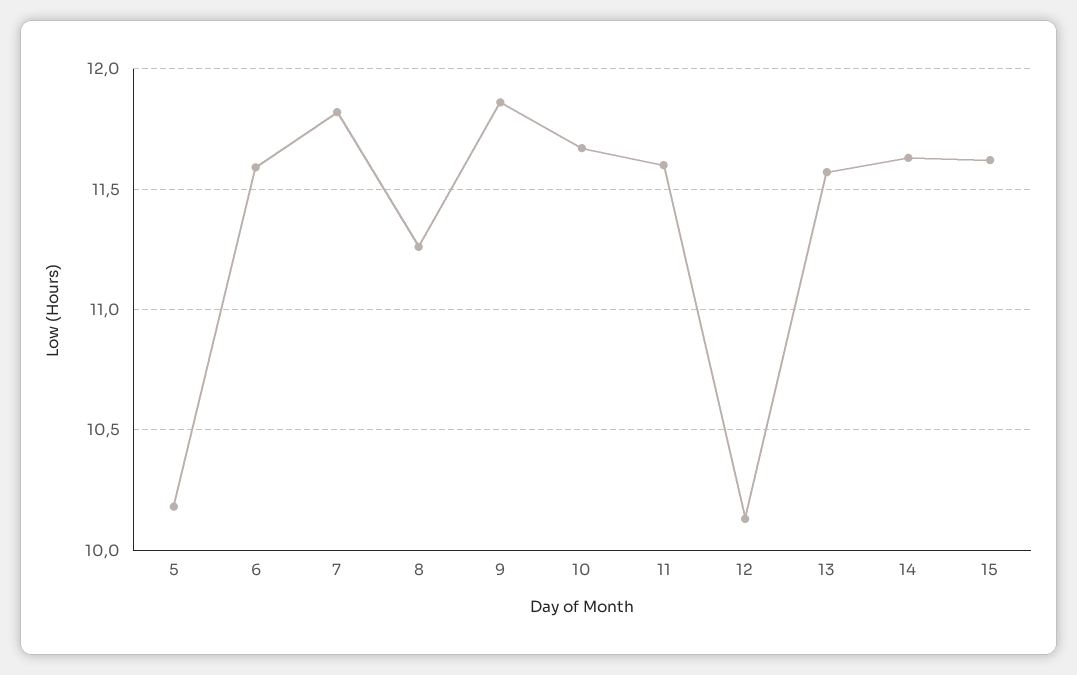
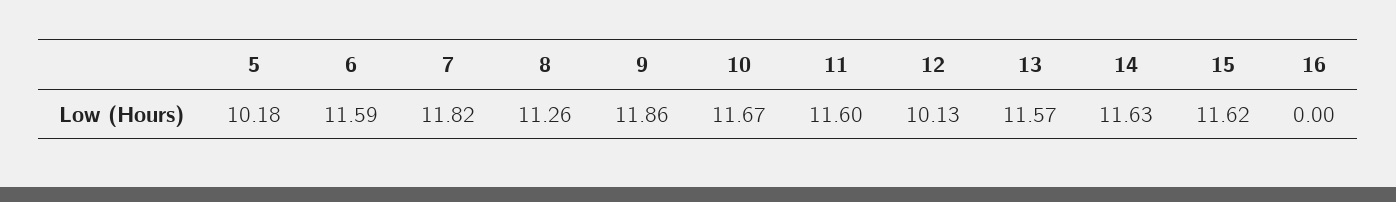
  {
    "5": 10.18,
    "6": 11.59,
    "7": 11.82,
    "8": 11.26,
    "9": 11.86,
    "10": 11.67,
    "11": 11.6,
    "12": 10.13,
    "13": 11.57,
    "14": 11.63,
-   "15": 11.62
+   "15": 11.62,
+   "16": 0
  }

